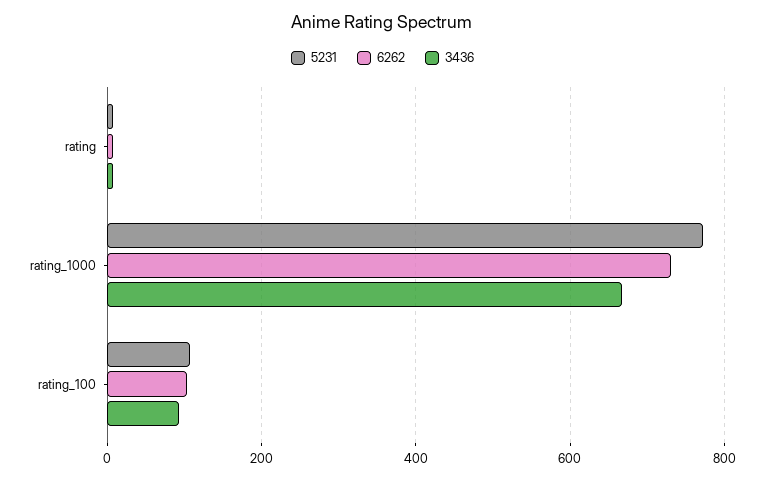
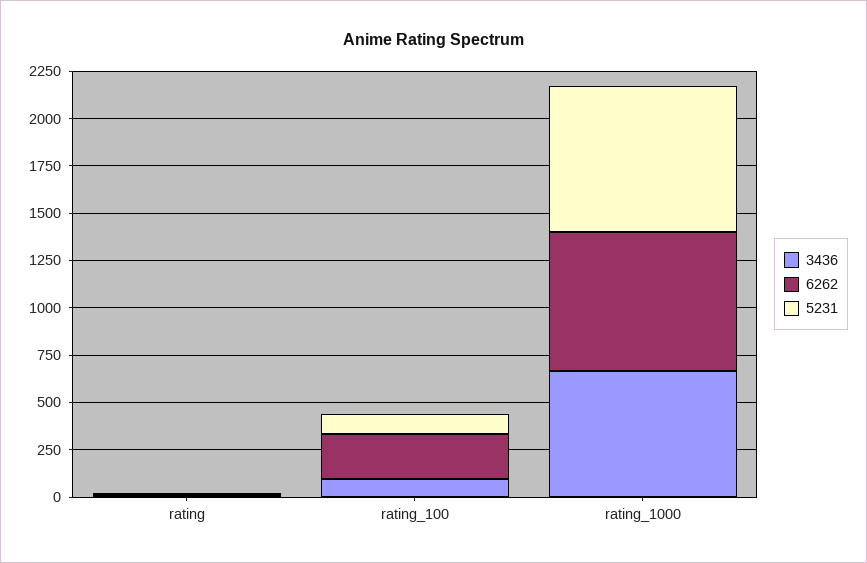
  {
    "5231": {
      "rating": 0,
      "rating_1000": 780,
      "rating_100": 100
    },
    "6262": {
      "rating": 0,
      "rating_1000": 740,
-     "rating_100": 100
+     "rating_100": 250
    },
    "3436": {
      "rating": 0,
      "rating_1000": 660,
      "rating_100": 100
    }
  }

